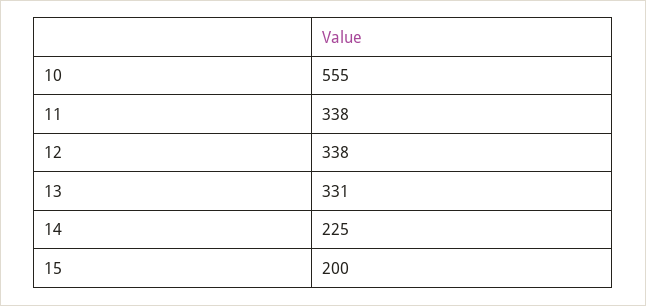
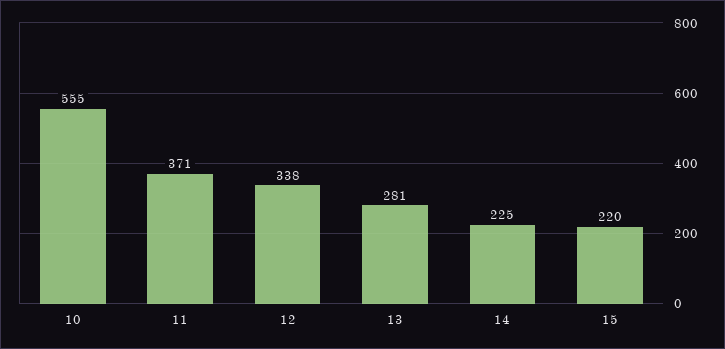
  {
    "10": 555,
-   "11": 338,
+   "11": 371,
    "12": 338,
-   "13": 331,
+   "13": 281,
    "14": 225,
-   "15": 200
+   "15": 220
  }

